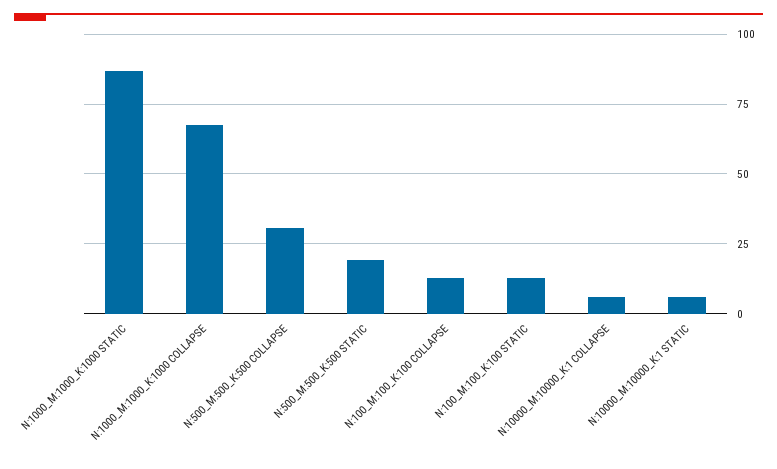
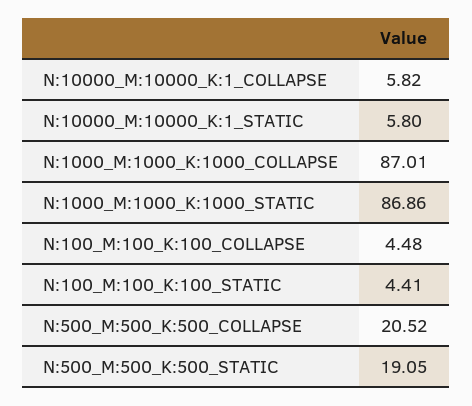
  {
    "N:1000_M:1000_K:1000 STATIC": 86.86,
-   "N:1000_M:1000_K:1000 COLLAPSE": 67.5,
+   "N:1000_M:1000_K:1000 COLLAPSE": 87.01,
-   "N:500_M:500_K:500 COLLAPSE": 30,
+   "N:500_M:500_K:500 COLLAPSE": 20.52,
    "N:500_M:500_K:500 STATIC": 19.05,
-   "N:100_M:100_K:100 COLLAPSE": 12.5,
+   "N:100_M:100_K:100 COLLAPSE": 4.48,
-   "N:100_M:100_K:100 STATIC": 12.5,
+   "N:100_M:100_K:100 STATIC": 4.41,
    "N:10000_M:10000_K:1 COLLAPSE": 5.82,
    "N:10000_M:10000_K:1 STATIC": 5.8
  }

